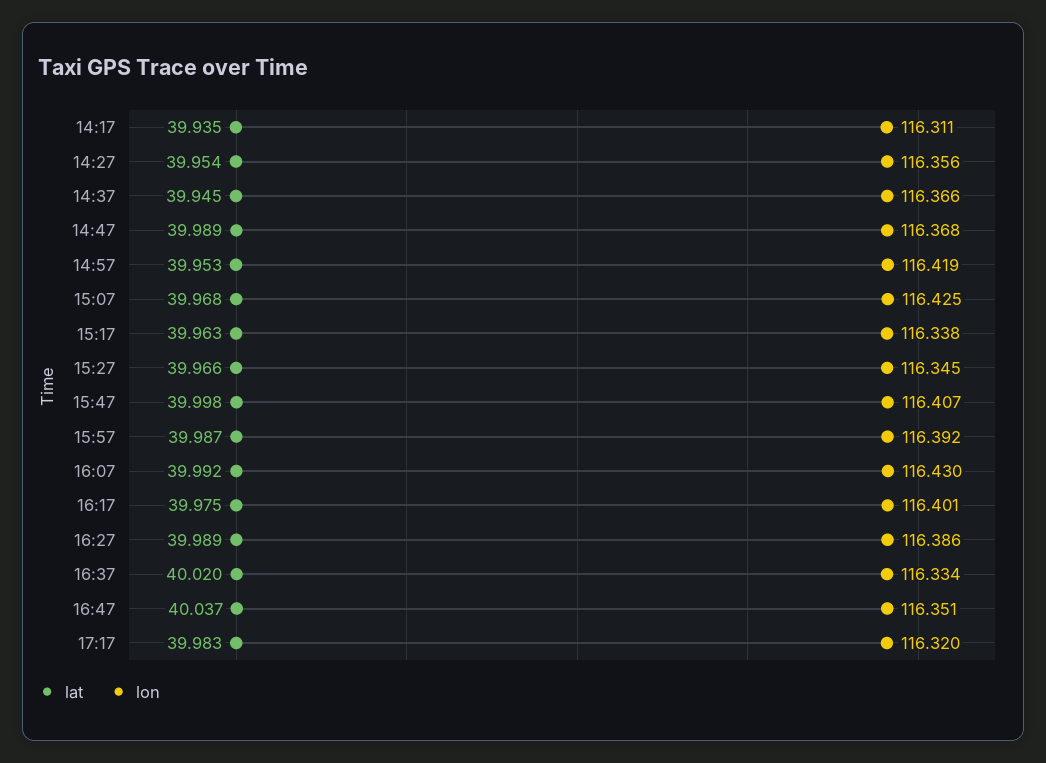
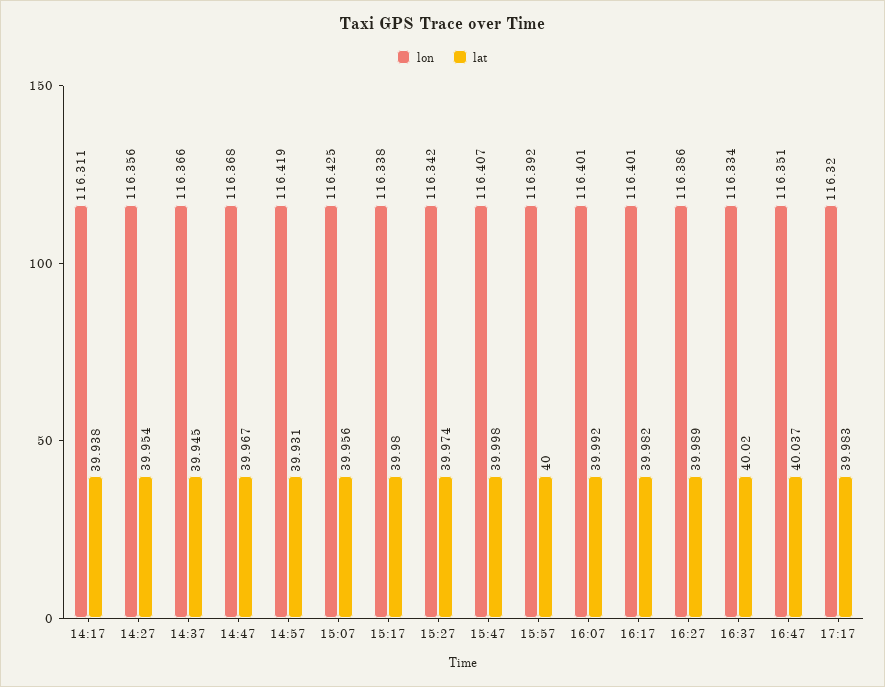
  {
    "lat": {
-     "14:17": 39.935,
+     "14:17": 39.938,
      "14:27": 39.954,
      "14:37": 39.945,
-     "14:47": 39.989,
+     "14:47": 39.967,
-     "14:57": 39.953,
+     "14:57": 39.931,
-     "15:07": 39.968,
+     "15:07": 39.956,
-     "15:17": 39.963,
+     "15:17": 39.98,
-     "15:27": 39.966,
+     "15:27": 39.974,
      "15:47": 39.998,
-     "15:57": 39.987,
+     "15:57": 40,
      "16:07": 39.992,
-     "16:17": 39.975,
+     "16:17": 39.982,
      "16:27": 39.989,
      "16:37": 40.02,
      "16:47": 40.037,
      "17:17": 39.983
    },
    "lon": {
      "14:17": 116.311,
      "14:27": 116.356,
      "14:37": 116.366,
      "14:47": 116.368,
      "14:57": 116.419,
      "15:07": 116.425,
      "15:17": 116.338,
-     "15:27": 116.345,
+     "15:27": 116.342,
      "15:47": 116.407,
      "15:57": 116.392,
-     "16:07": 116.43,
+     "16:07": 116.401,
      "16:17": 116.401,
      "16:27": 116.386,
      "16:37": 116.334,
      "16:47": 116.351,
      "17:17": 116.32
    }
  }

